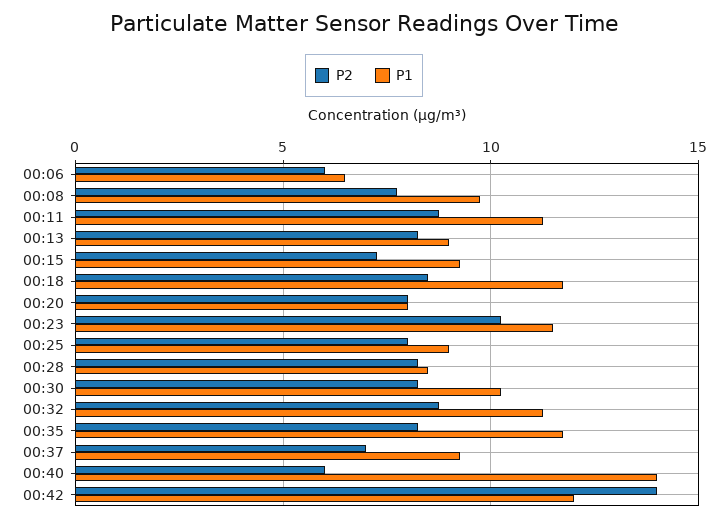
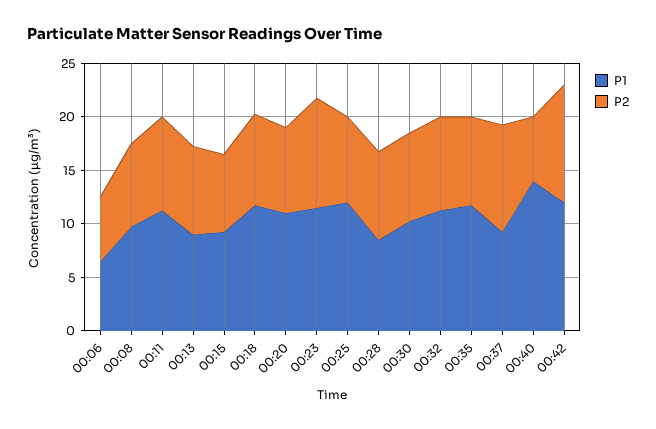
  {
    "P2": {
      "00:06": 6,
      "00:08": 8,
      "00:11": 9,
      "00:13": 8.5,
      "00:15": 7.5,
      "00:18": 8.5,
      "00:20": 8,
      "00:23": 10.5,
      "00:25": 8,
      "00:28": 8.5,
      "00:30": 8.5,
      "00:32": 9,
      "00:35": 8.5,
-     "00:37": 7,
+     "00:37": 10,
      "00:40": 6,
-     "00:42": 14
+     "00:42": 11
    },
    "P1": {
      "00:06": 6.5,
      "00:08": 10,
      "00:11": 11.5,
      "00:13": 9,
      "00:15": 9.5,
      "00:18": 12,
-     "00:20": 8,
+     "00:20": 11,
      "00:23": 11.5,
-     "00:25": 9,
+     "00:25": 12,
      "00:28": 8.5,
      "00:30": 10.5,
      "00:32": 11.5,
      "00:35": 12,
      "00:37": 9.5,
      "00:40": 14,
      "00:42": 12
    }
  }

